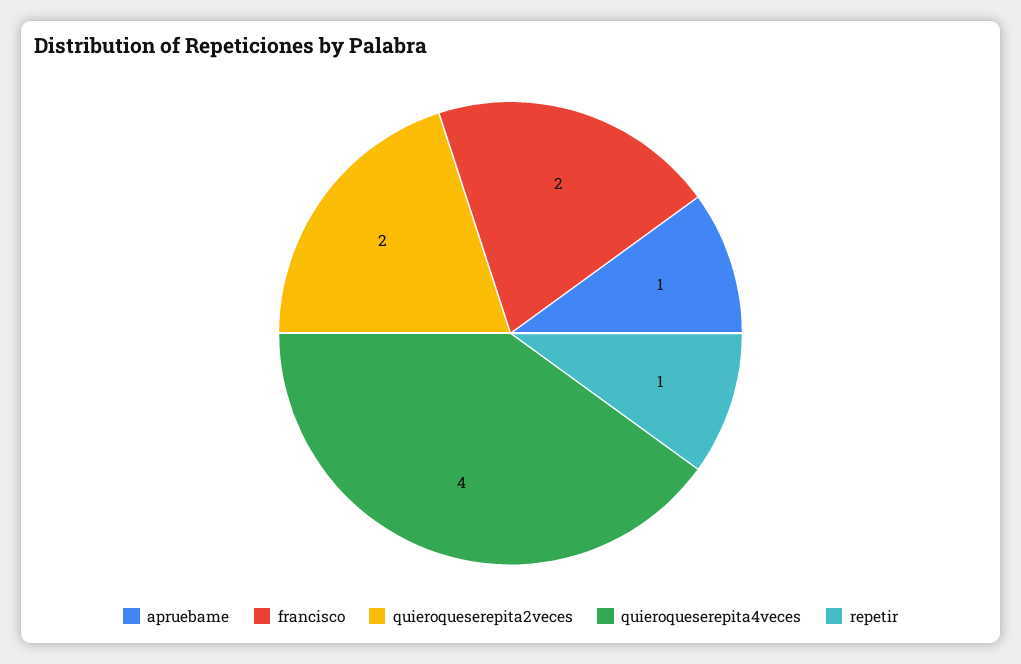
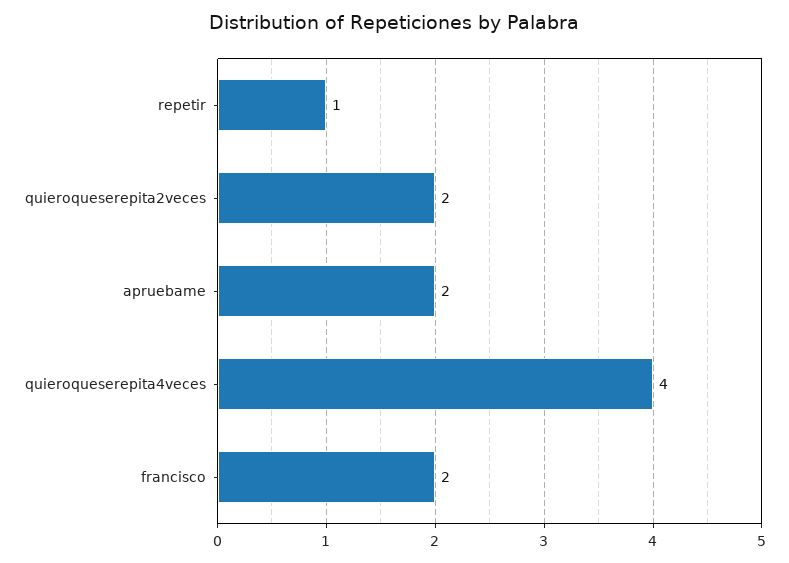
  {
-   "apruebame": 1,
+   "apruebame": 2,
    "francisco": 2,
    "quieroqueserepita2veces": 2,
    "quieroqueserepita4veces": 4,
    "repetir": 1
  }

